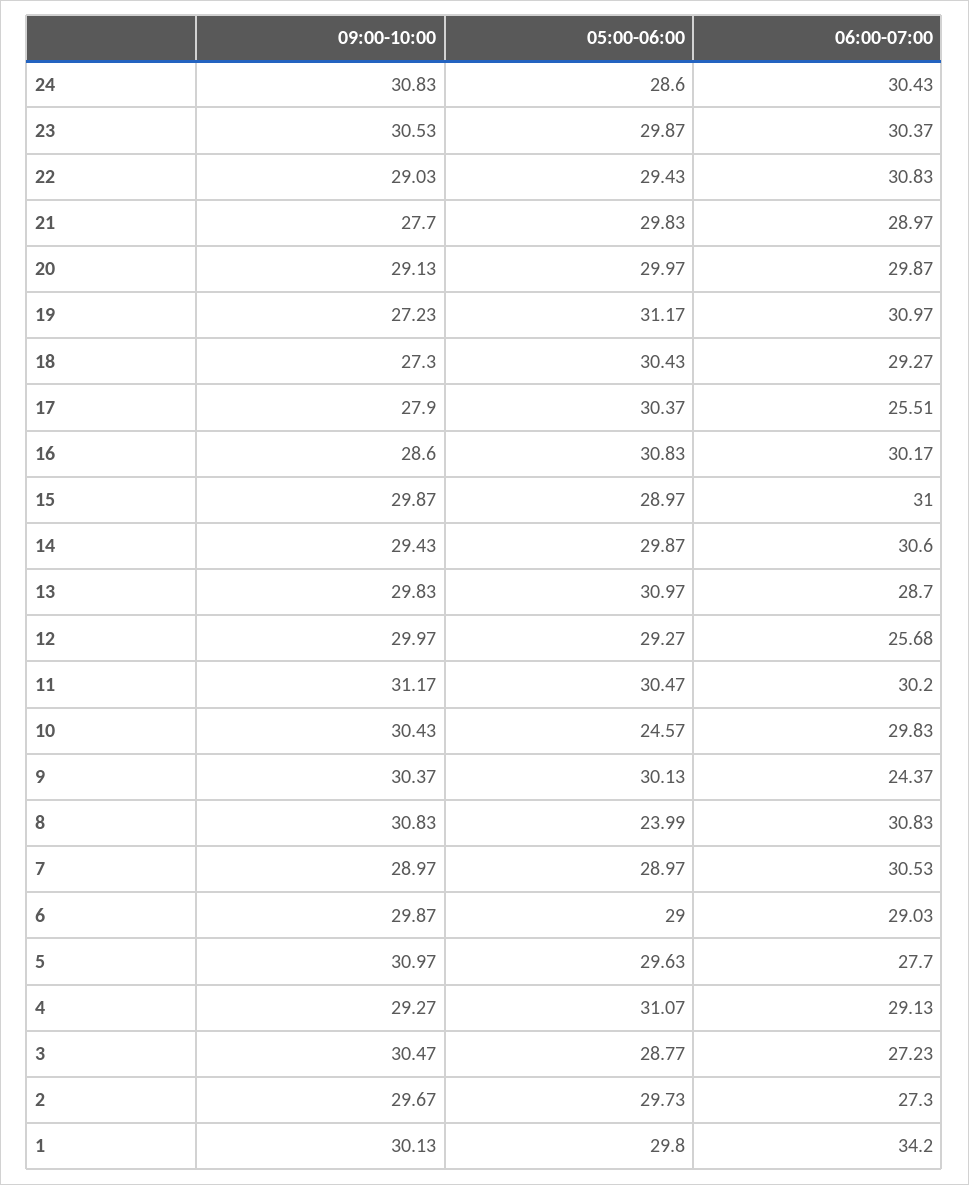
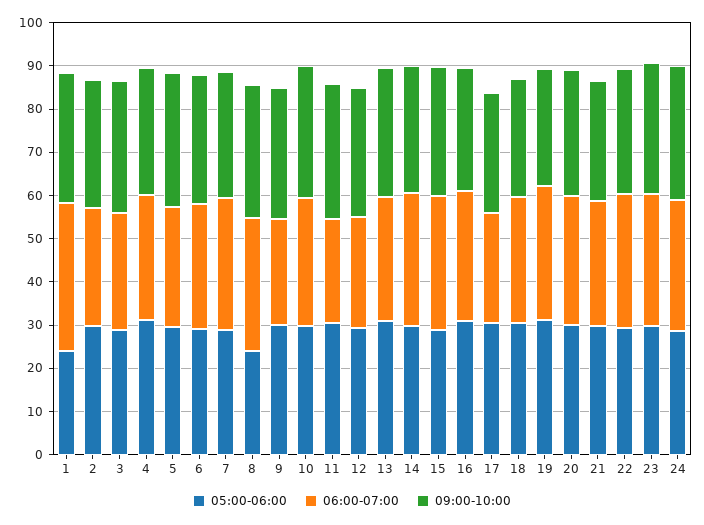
  {
    "09:00-10:00": {
      "24": 30.83,
      "23": 30.53,
      "22": 29.03,
      "21": 27.7,
      "20": 29.13,
      "19": 27.23,
      "18": 27.3,
      "17": 27.9,
      "16": 28.6,
      "15": 29.87,
      "14": 29.43,
      "13": 29.83,
      "12": 29.97,
      "11": 31.17,
      "10": 30.43,
      "9": 30.37,
      "8": 30.83,
      "7": 28.97,
      "6": 29.87,
      "5": 30.97,
      "4": 29.27,
      "3": 30.47,
      "2": 29.67,
      "1": 30.13
    },
    "05:00-06:00": {
      "24": 28.6,
      "23": 29.87,
      "22": 29.43,
      "21": 29.83,
      "20": 29.97,
      "19": 31.17,
      "18": 30.43,
      "17": 30.37,
      "16": 30.83,
      "15": 28.97,
      "14": 29.87,
      "13": 30.97,
      "12": 29.27,
      "11": 30.47,
-     "10": 24.57,
+     "10": 30,
      "9": 30.13,
      "8": 23.99,
      "7": 28.97,
      "6": 29,
      "5": 29.63,
      "4": 31.07,
      "3": 28.77,
      "2": 29.73,
-     "1": 29.8
+     "1": 24
    },
    "06:00-07:00": {
      "24": 30.43,
      "23": 30.37,
      "22": 30.83,
      "21": 28.97,
      "20": 29.87,
      "19": 30.97,
      "18": 29.27,
      "17": 25.51,
      "16": 30.17,
      "15": 31,
      "14": 30.6,
      "13": 28.7,
      "12": 25.68,
-     "11": 30.2,
+     "11": 24,
      "10": 29.83,
      "9": 24.37,
      "8": 30.83,
      "7": 30.53,
      "6": 29.03,
      "5": 27.7,
      "4": 29.13,
      "3": 27.23,
      "2": 27.3,
      "1": 34.2
    }
  }

